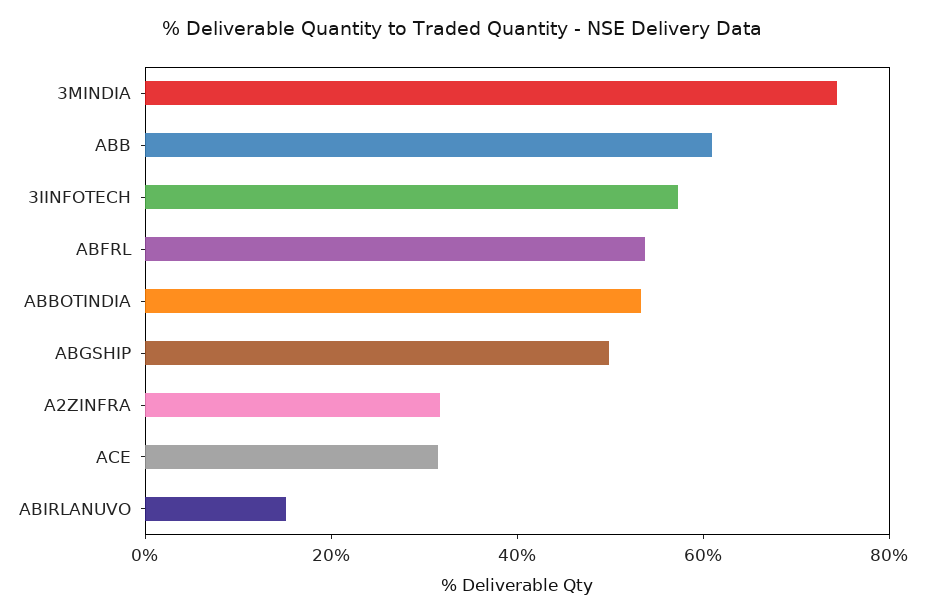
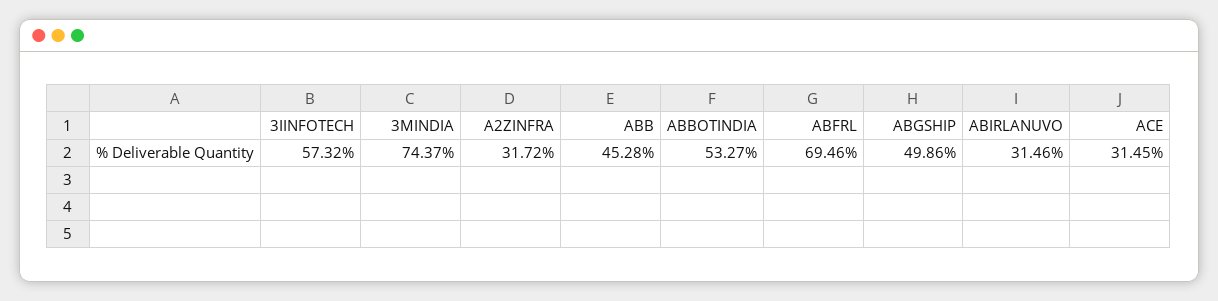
  {
    "3MINDIA": 74.37,
-   "ABB": 60,
+   "ABB": 45.28,
    "3IINFOTECH": 57.32,
-   "ABFRL": 55,
+   "ABFRL": 69.46,
    "ABBOTINDIA": 53.27,
    "ABGSHIP": 49.86,
    "A2ZINFRA": 31.72,
    "ACE": 31.45,
-   "ABIRLANUVO": 15
+   "ABIRLANUVO": 31.46
  }

